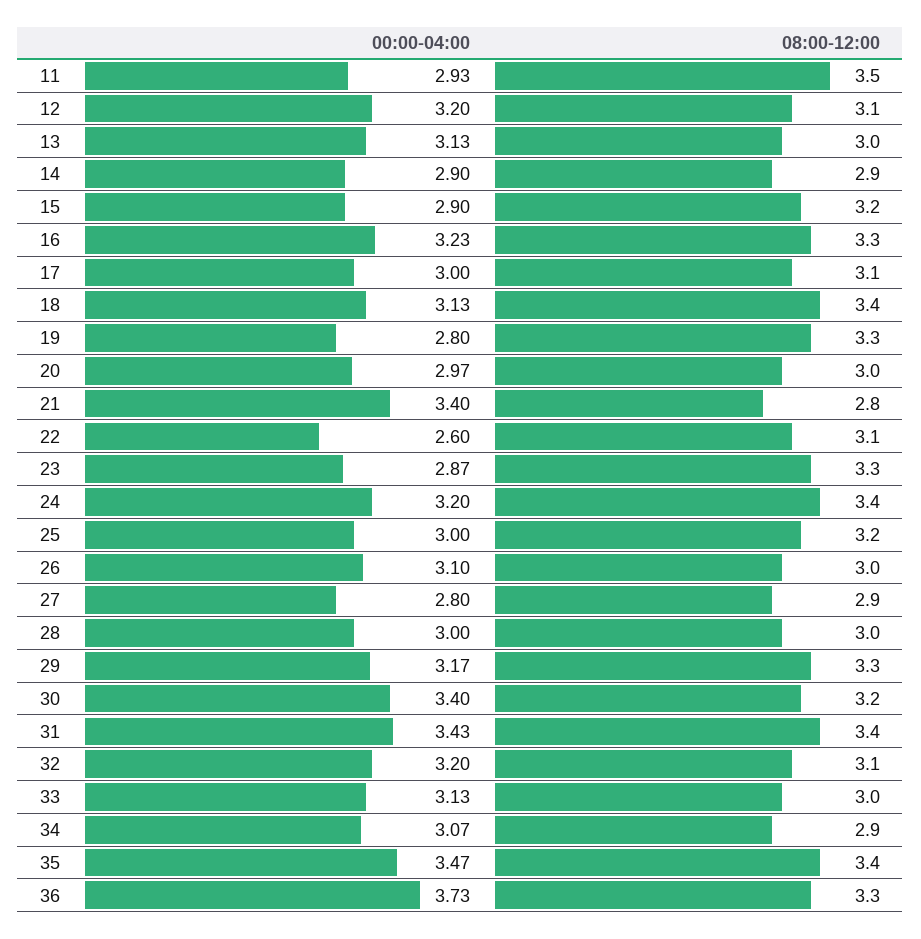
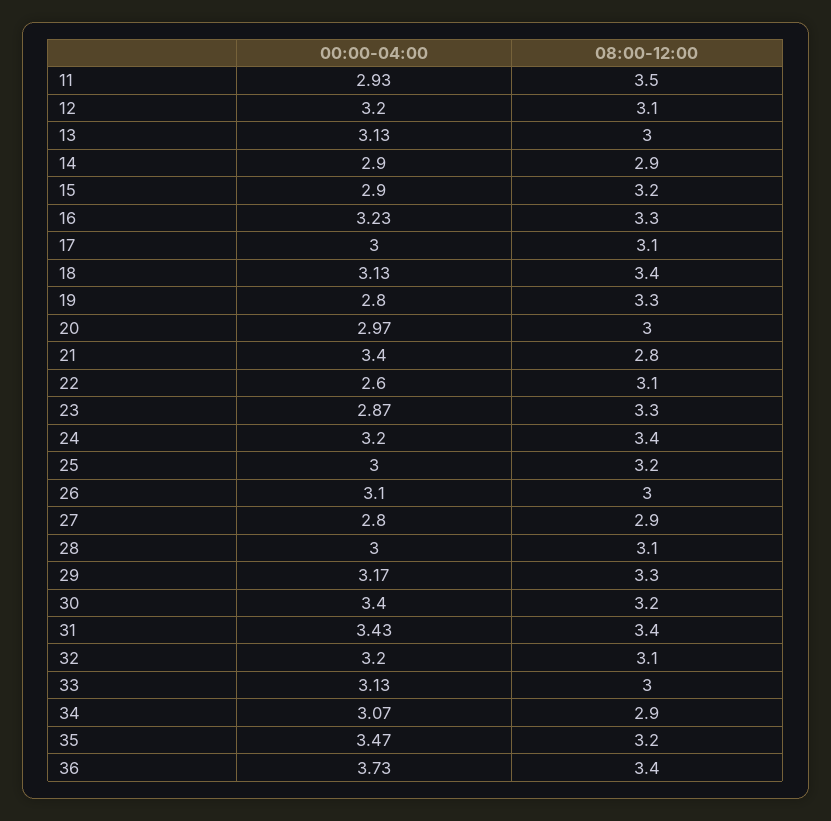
  {
    "00:00-04:00": {
      "11": 2.93,
      "12": 3.2,
      "13": 3.13,
      "14": 2.9,
      "15": 2.9,
      "16": 3.23,
      "17": 3,
      "18": 3.13,
      "19": 2.8,
      "20": 2.97,
      "21": 3.4,
      "22": 2.6,
      "23": 2.87,
      "24": 3.2,
      "25": 3,
      "26": 3.1,
      "27": 2.8,
      "28": 3,
      "29": 3.17,
      "30": 3.4,
      "31": 3.43,
      "32": 3.2,
      "33": 3.13,
      "34": 3.07,
      "35": 3.47,
      "36": 3.73
    },
    "08:00-12:00": {
      "11": 3.5,
      "12": 3.1,
      "13": 3,
      "14": 2.9,
      "15": 3.2,
      "16": 3.3,
      "17": 3.1,
      "18": 3.4,
      "19": 3.3,
      "20": 3,
      "21": 2.8,
      "22": 3.1,
      "23": 3.3,
      "24": 3.4,
      "25": 3.2,
      "26": 3,
      "27": 2.9,
-     "28": 3,
+     "28": 3.1,
      "29": 3.3,
      "30": 3.2,
      "31": 3.4,
      "32": 3.1,
      "33": 3,
      "34": 2.9,
-     "35": 3.4,
+     "35": 3.2,
-     "36": 3.3
+     "36": 3.4
    }
  }

